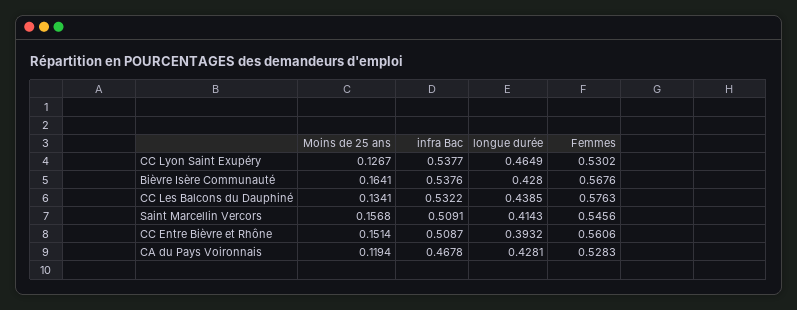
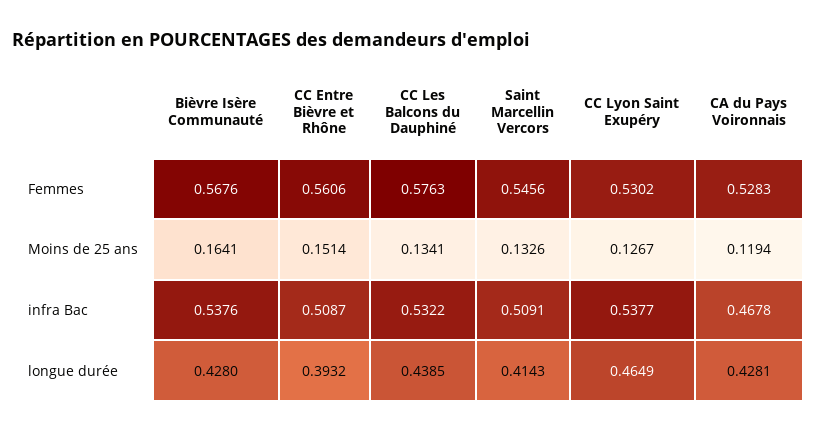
  {
    "Moins de 25 ans": {
      "CC Lyon Saint Exupéry": 0.1267,
      "Bièvre Isère Communauté": 0.1641,
      "CC Les Balcons du Dauphiné": 0.1341,
-     "Saint Marcellin Vercors": 0.1568,
+     "Saint Marcellin Vercors": 0.1326,
      "CC Entre Bièvre et Rhône": 0.1514,
      "CA du Pays Voironnais": 0.1194
    },
    "infra Bac": {
      "CC Lyon Saint Exupéry": 0.5377,
      "Bièvre Isère Communauté": 0.5376,
      "CC Les Balcons du Dauphiné": 0.5322,
      "Saint Marcellin Vercors": 0.5091,
      "CC Entre Bièvre et Rhône": 0.5087,
      "CA du Pays Voironnais": 0.4678
    },
    "longue durée": {
      "CC Lyon Saint Exupéry": 0.4649,
      "Bièvre Isère Communauté": 0.428,
      "CC Les Balcons du Dauphiné": 0.4385,
      "Saint Marcellin Vercors": 0.4143,
      "CC Entre Bièvre et Rhône": 0.3932,
      "CA du Pays Voironnais": 0.4281
    },
    "Femmes": {
      "CC Lyon Saint Exupéry": 0.5302,
      "Bièvre Isère Communauté": 0.5676,
      "CC Les Balcons du Dauphiné": 0.5763,
      "Saint Marcellin Vercors": 0.5456,
      "CC Entre Bièvre et Rhône": 0.5606,
      "CA du Pays Voironnais": 0.5283
    }
  }

